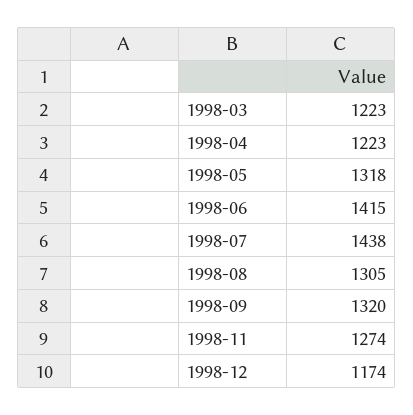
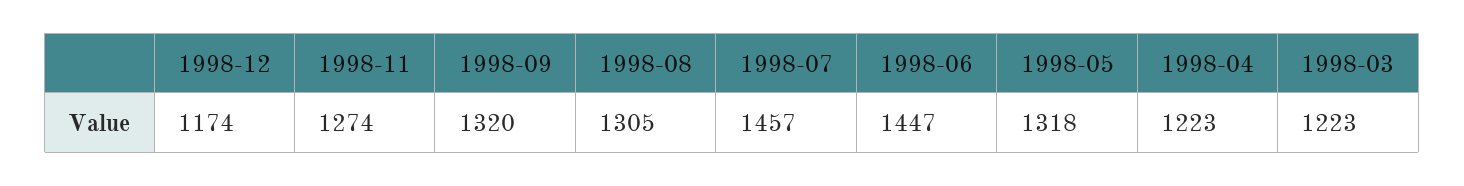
  {
    "1998-03": 1223,
    "1998-04": 1223,
    "1998-05": 1318,
-   "1998-06": 1415,
+   "1998-06": 1447,
-   "1998-07": 1438,
+   "1998-07": 1457,
    "1998-08": 1305,
    "1998-09": 1320,
    "1998-11": 1274,
    "1998-12": 1174
  }

